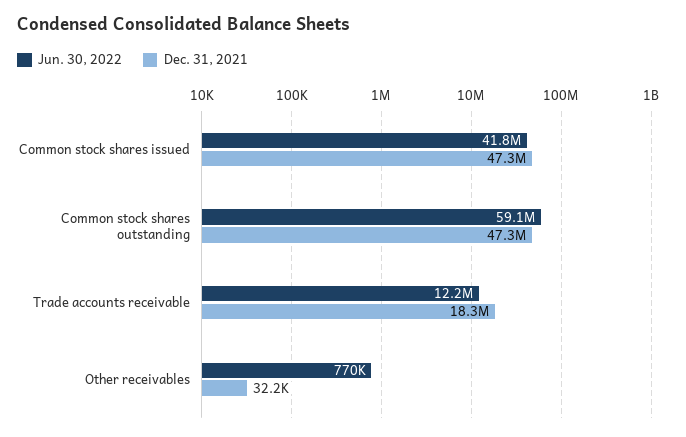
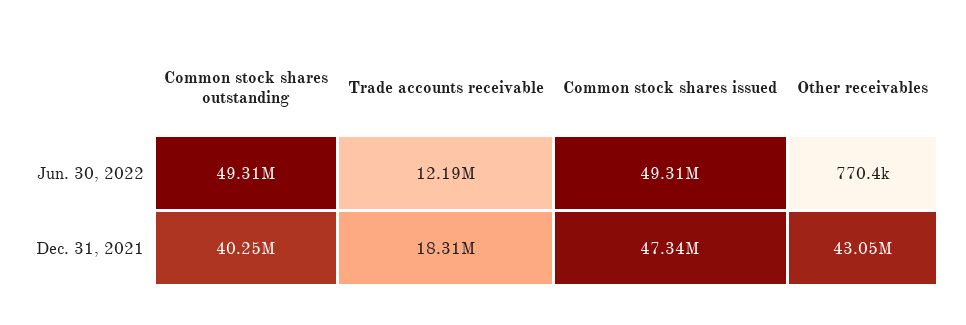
  {
    "Jun. 30, 2022": {
-     "Common stock shares issued": 41800000,
+     "Common stock shares issued": 49310000,
-     "Common stock shares outstanding": 59100000,
+     "Common stock shares outstanding": 49310000,
      "Trade accounts receivable": 12190000,
      "Other receivables": 770400
    },
    "Dec. 31, 2021": {
      "Common stock shares issued": 47340000,
-     "Common stock shares outstanding": 47300000,
+     "Common stock shares outstanding": 40250000,
      "Trade accounts receivable": 18310000,
-     "Other receivables": 32200
+     "Other receivables": 43050000
    }
  }

